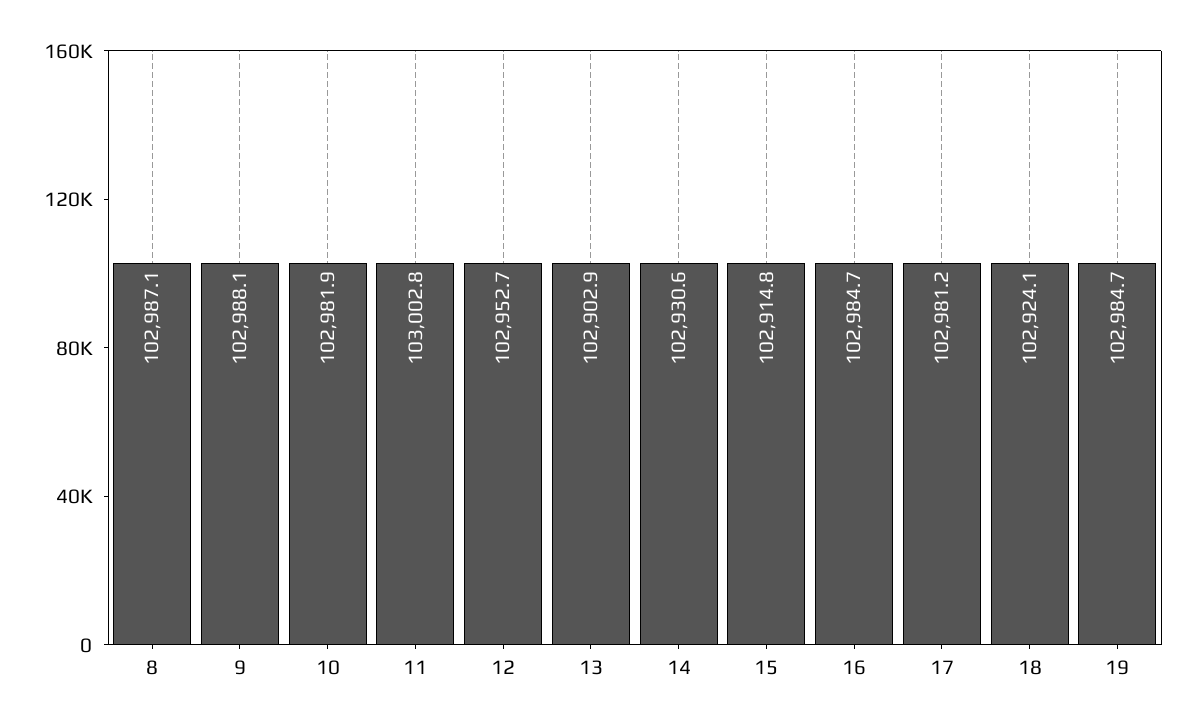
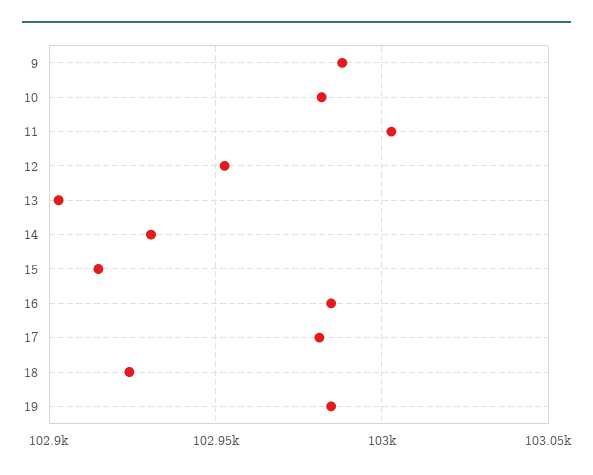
  {
-   "8": 102987.1,
    "9": 102988.1,
    "10": 102981.9,
    "11": 103002.8,
    "12": 102952.7,
    "13": 102902.9,
    "14": 102930.6,
    "15": 102914.8,
    "16": 102984.7,
    "17": 102981.2,
    "18": 102924.1,
    "19": 102984.7
  }

